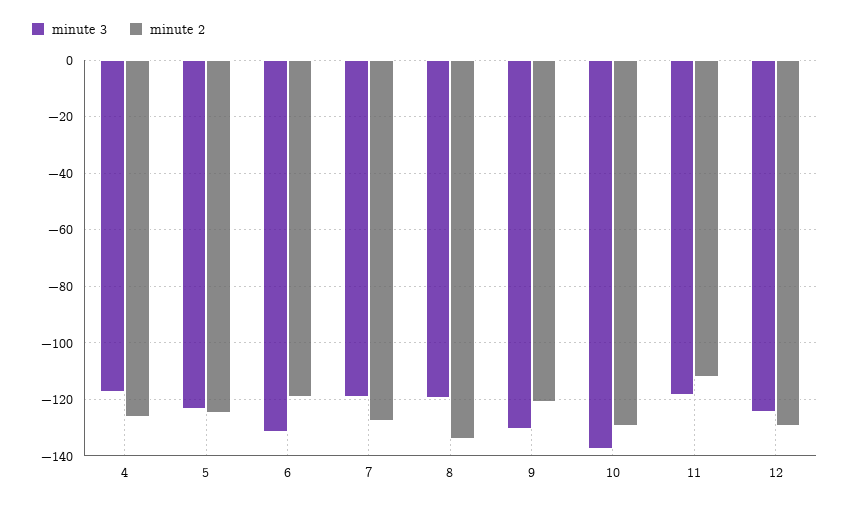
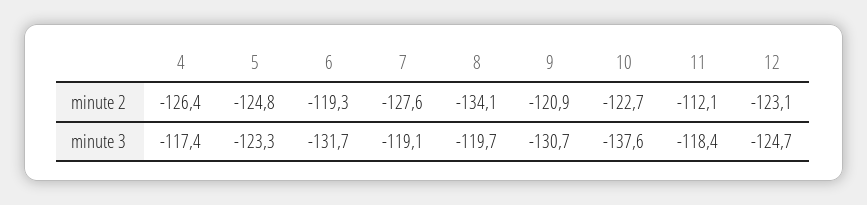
  {
    "minute 3": {
      "4": -117.4,
      "5": -123.3,
      "6": -131.7,
      "7": -119.1,
      "8": -119.7,
      "9": -130.7,
      "10": -137.6,
      "11": -118.4,
      "12": -124.7
    },
    "minute 2": {
      "4": -126.4,
      "5": -124.8,
      "6": -119.3,
      "7": -127.6,
      "8": -134.1,
      "9": -120.9,
-     "10": -130,
+     "10": -122.7,
      "11": -112.1,
-     "12": -130
+     "12": -123.1
    }
  }

